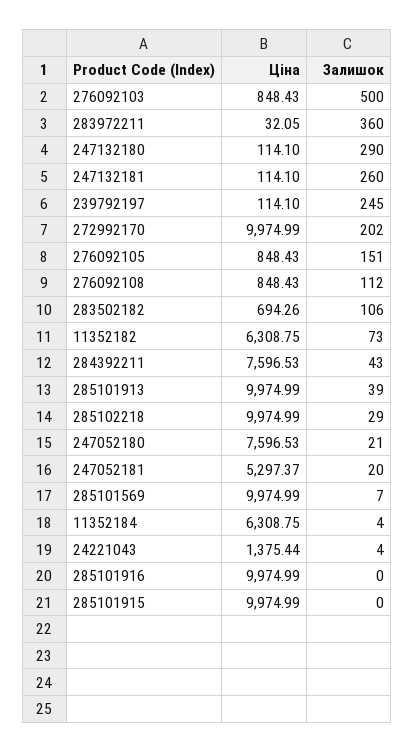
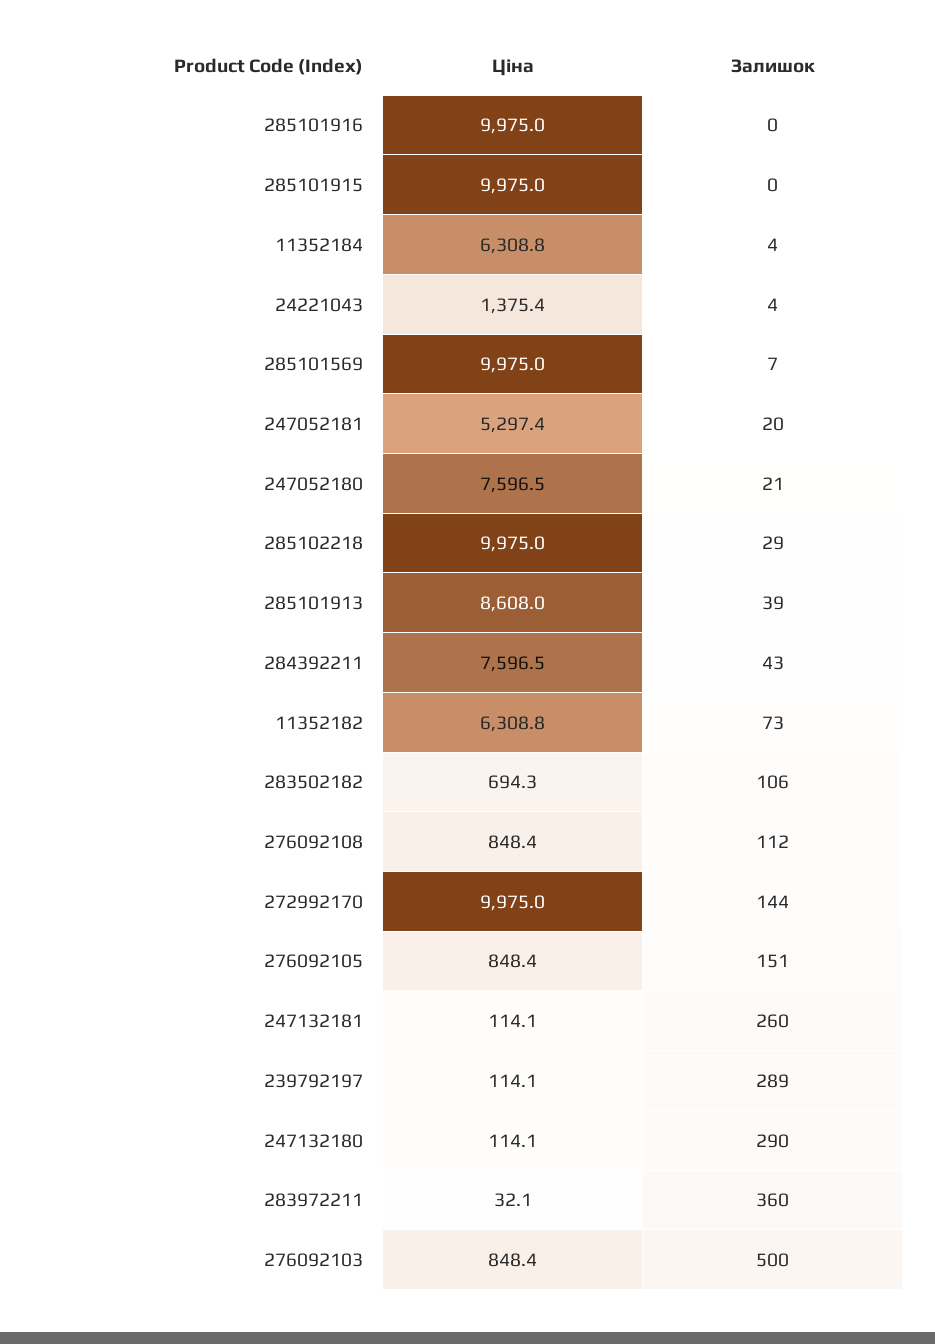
  {
    "Ціна": {
      "276092103": 848.43,
      "283972211": 32.05,
      "247132180": 114.1,
      "247132181": 114.1,
      "239792197": 114.1,
      "272992170": 9974.99,
      "276092105": 848.43,
      "276092108": 848.43,
      "283502182": 694.26,
      "11352182": 6308.75,
      "284392211": 7596.53,
-     "285101913": 9974.99,
+     "285101913": 8608,
      "285102218": 9974.99,
      "247052180": 7596.53,
      "247052181": 5297.37,
      "285101569": 9974.99,
      "11352184": 6308.75,
      "24221043": 1375.44,
      "285101916": 9974.99,
      "285101915": 9974.99
    },
    "Залишок": {
      "276092103": 500,
      "283972211": 360,
      "247132180": 290,
      "247132181": 260,
-     "239792197": 245,
+     "239792197": 289,
-     "272992170": 202,
+     "272992170": 144,
      "276092105": 151,
      "276092108": 112,
      "283502182": 106,
      "11352182": 73,
      "284392211": 43,
      "285101913": 39,
      "285102218": 29,
      "247052180": 21,
      "247052181": 20,
      "285101569": 7,
      "11352184": 4,
      "24221043": 4,
      "285101916": 0,
      "285101915": 0
    }
  }

